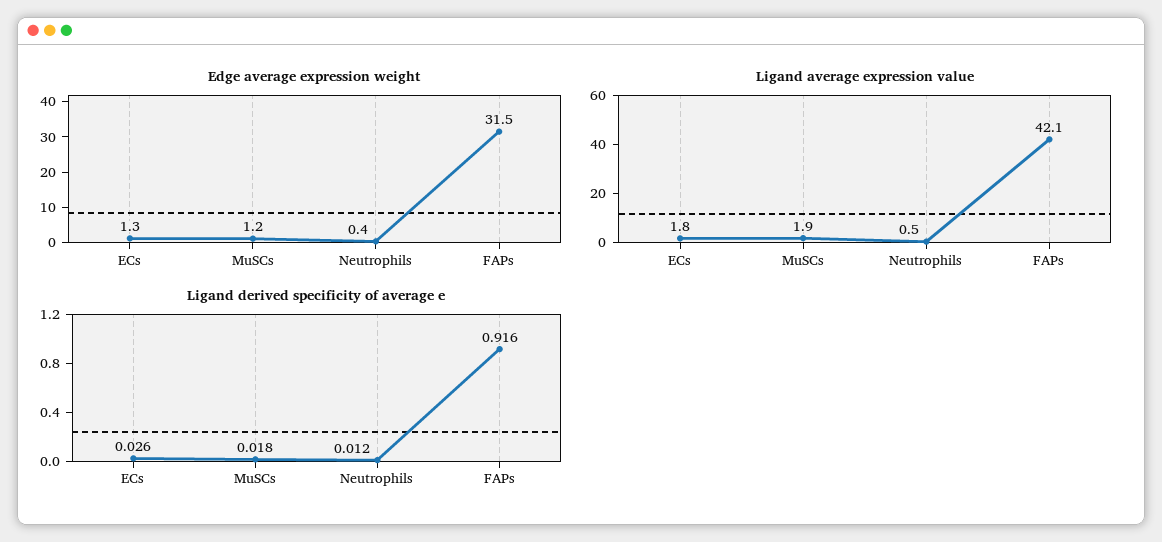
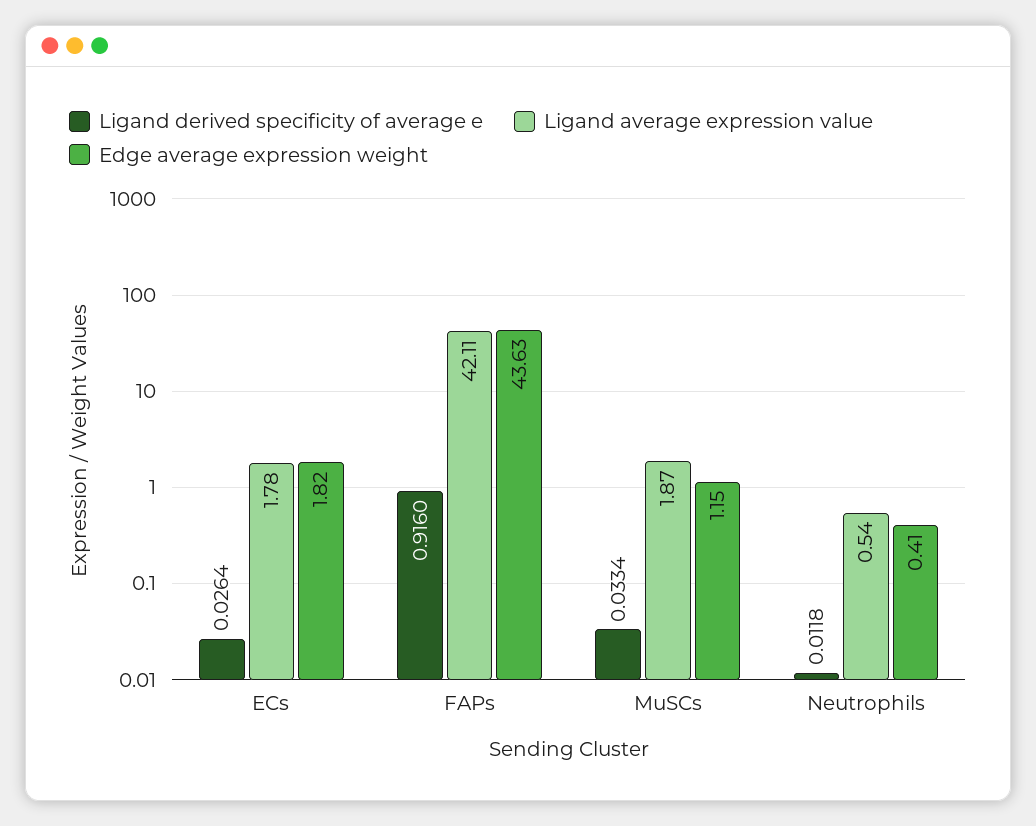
  {
    "Edge average expression weight": {
-     "ECs": 1.3,
+     "ECs": 1.82,
      "MuSCs": 1.15,
      "Neutrophils": 0.41,
-     "FAPs": 31.5
+     "FAPs": 43.63
    },
    "Ligand average expression value": {
      "ECs": 1.78,
      "MuSCs": 1.87,
      "Neutrophils": 0.54,
      "FAPs": 42.11
    },
    "Ligand derived specificity of average e": {
      "ECs": 0.0264,
-     "MuSCs": 0.018,
+     "MuSCs": 0.0334,
      "Neutrophils": 0.0118,
      "FAPs": 0.916
    }
  }

